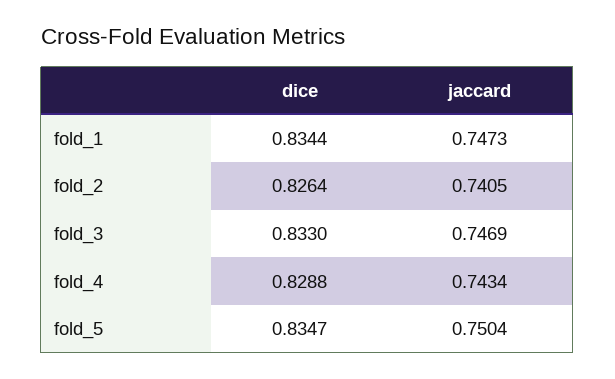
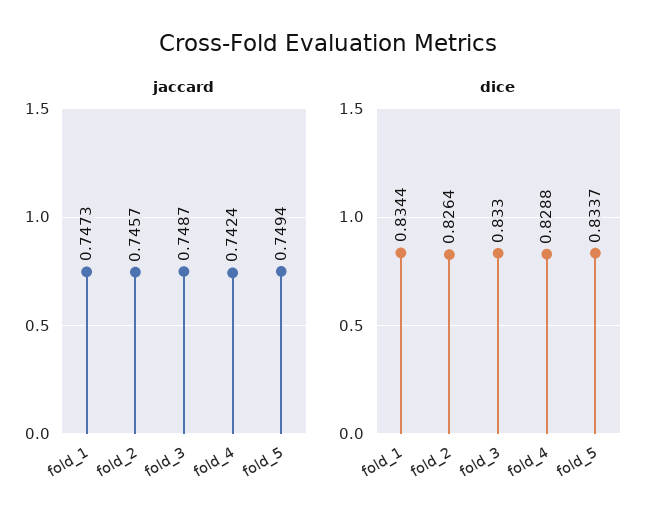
  {
    "dice": {
      "fold_1": 0.8344,
      "fold_2": 0.8264,
      "fold_3": 0.833,
      "fold_4": 0.8288,
-     "fold_5": 0.8347
+     "fold_5": 0.8337
    },
    "jaccard": {
      "fold_1": 0.7473,
-     "fold_2": 0.7405,
+     "fold_2": 0.7457,
-     "fold_3": 0.7469,
+     "fold_3": 0.7487,
-     "fold_4": 0.7434,
+     "fold_4": 0.7424,
-     "fold_5": 0.7504
+     "fold_5": 0.7494
    }
  }

